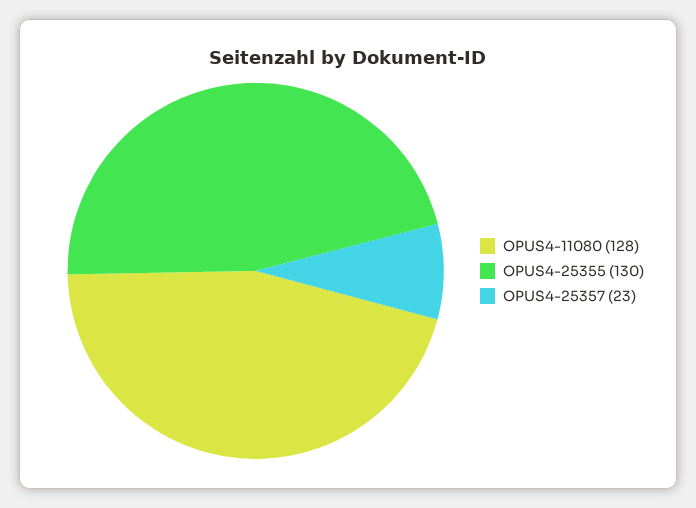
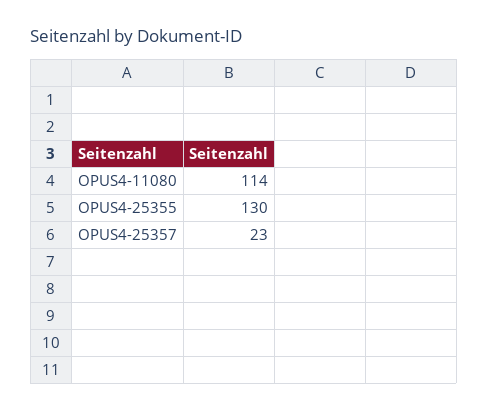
  {
-   "OPUS4-11080": 128,
+   "OPUS4-11080": 114,
    "OPUS4-25355": 130,
    "OPUS4-25357": 23
  }

